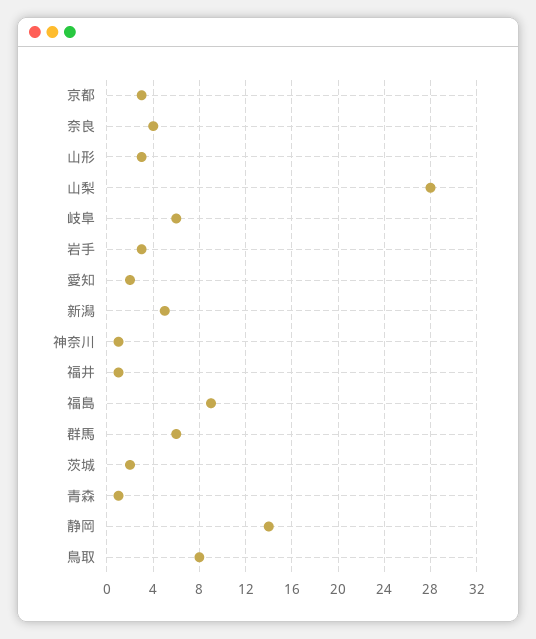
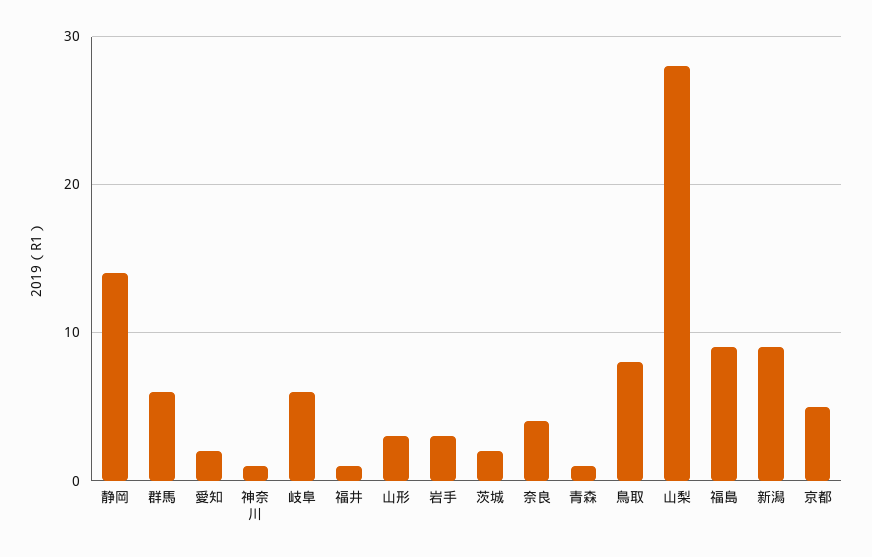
  {
-   "京都": 3,
+   "京都": 5,
    "奈良": 4,
    "山形": 3,
    "山梨": 28,
    "岐阜": 6,
    "岩手": 3,
    "愛知": 2,
-   "新潟": 5,
+   "新潟": 9,
    "神奈川": 1,
    "福井": 1,
    "福島": 9,
    "群馬": 6,
    "茨城": 2,
    "青森": 1,
    "静岡": 14,
    "鳥取": 8
  }

